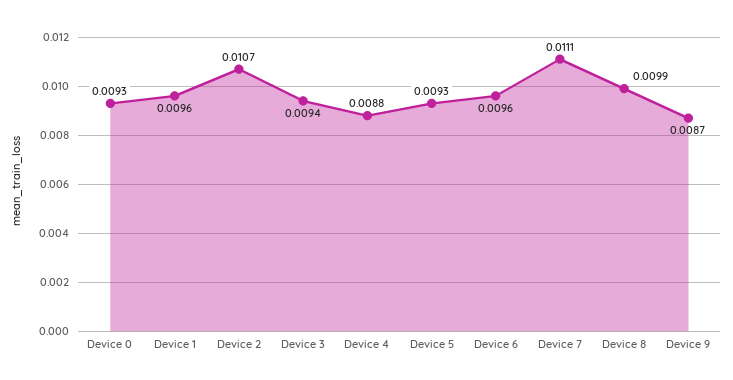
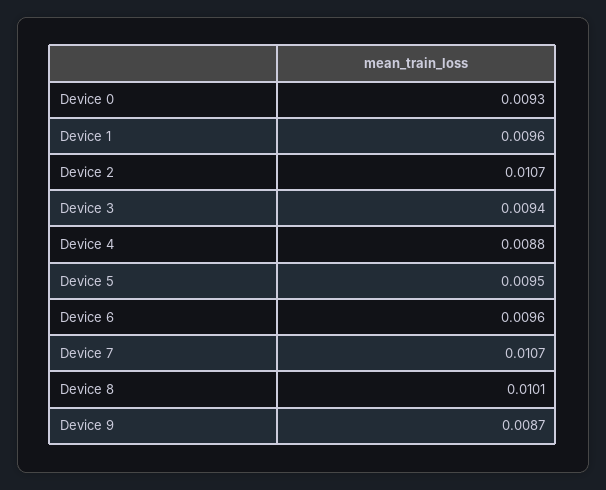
  {
    "Device 0": 0.0093,
    "Device 1": 0.0096,
    "Device 2": 0.0107,
    "Device 3": 0.0094,
    "Device 4": 0.0088,
-   "Device 5": 0.0093,
+   "Device 5": 0.0095,
    "Device 6": 0.0096,
-   "Device 7": 0.0111,
+   "Device 7": 0.0107,
-   "Device 8": 0.0099,
+   "Device 8": 0.0101,
    "Device 9": 0.0087
  }

